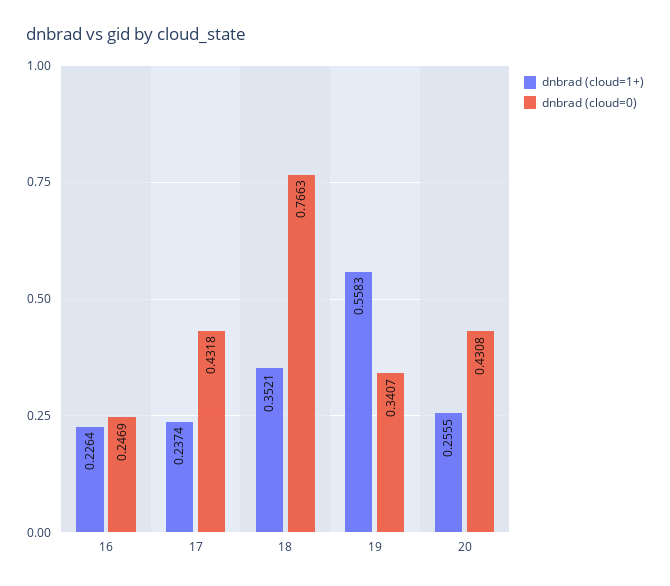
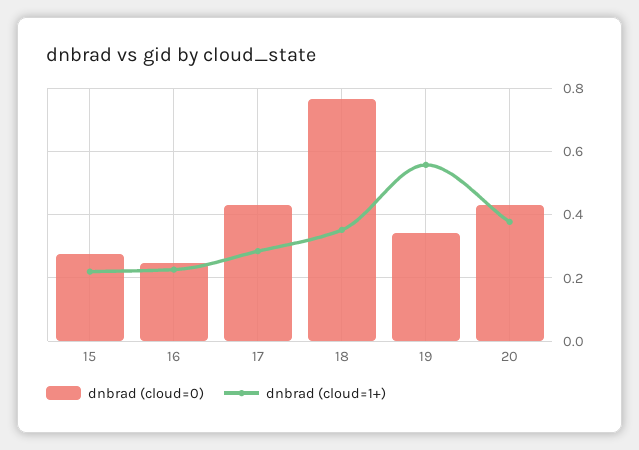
  {
    "dnbrad (cloud=1+)": {
      "16": 0.2264,
-     "17": 0.2374,
+     "17": 0.28,
      "18": 0.3521,
      "19": 0.5583,
-     "20": 0.2555
+     "20": 0.38,
+     "15": 0.22
    },
    "dnbrad (cloud=0)": {
      "16": 0.2469,
      "17": 0.4318,
      "18": 0.7663,
      "19": 0.3407,
-     "20": 0.4308
+     "20": 0.4308,
+     "15": 0.28
    }
  }

